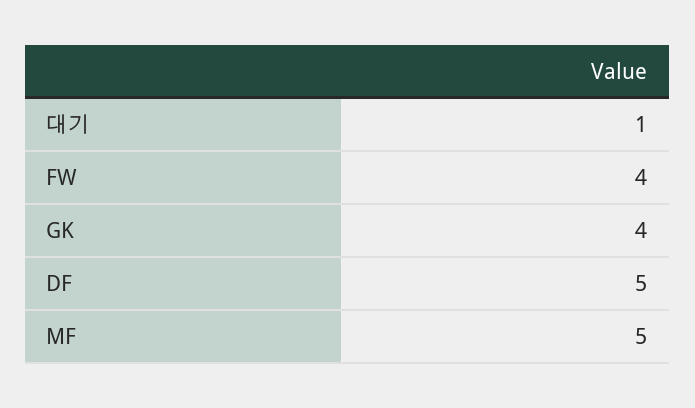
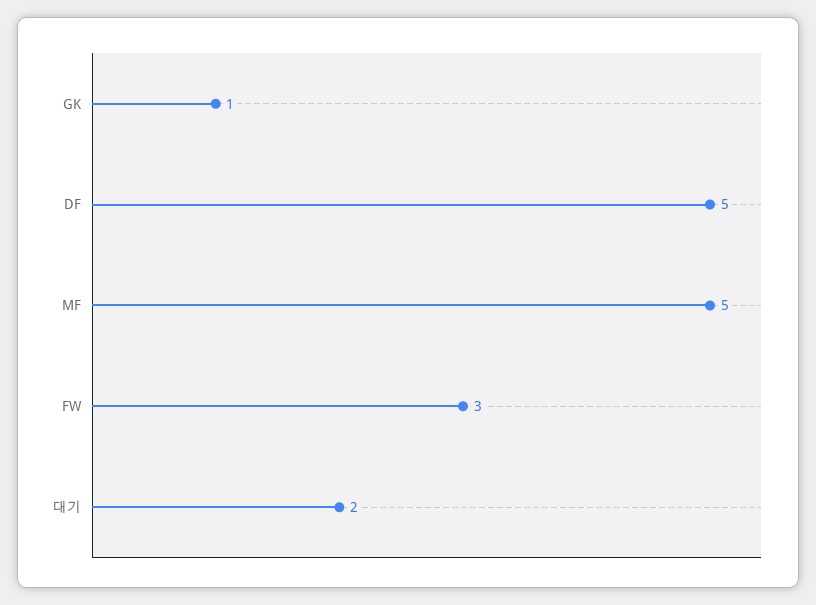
  {
-   "대기": 1,
+   "대기": 2,
-   "FW": 4,
+   "FW": 3,
-   "GK": 4,
+   "GK": 1,
    "DF": 5,
    "MF": 5
  }

